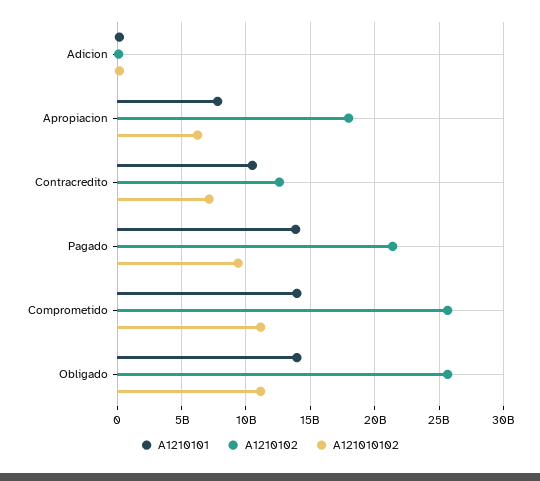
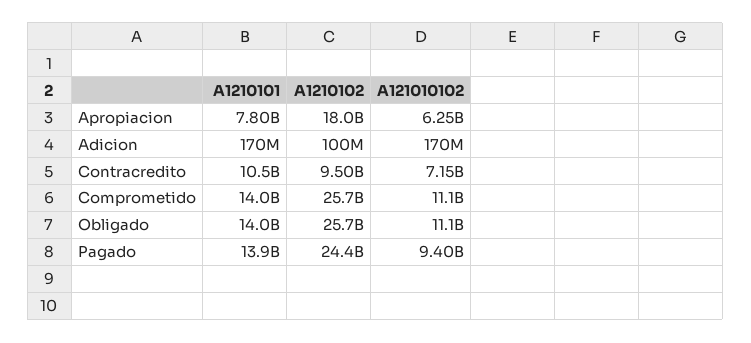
  {
    "A1210101": {
      "Adicion": 170000000,
      "Apropiacion": 7800000000,
      "Contracredito": 10500000000,
      "Pagado": 13900000000,
      "Comprometido": 14000000000,
      "Obligado": 14000000000
    },
    "A1210102": {
      "Adicion": 100000000,
      "Apropiacion": 18000000000,
-     "Contracredito": 12500000000,
+     "Contracredito": 9500000000,
-     "Pagado": 21500000000,
+     "Pagado": 24400000000,
      "Comprometido": 25700000000,
      "Obligado": 25700000000
    },
    "A121010102": {
      "Adicion": 170000000,
      "Apropiacion": 6250000000,
      "Contracredito": 7150000000,
      "Pagado": 9400000000,
      "Comprometido": 11100000000,
      "Obligado": 11100000000
    }
  }

